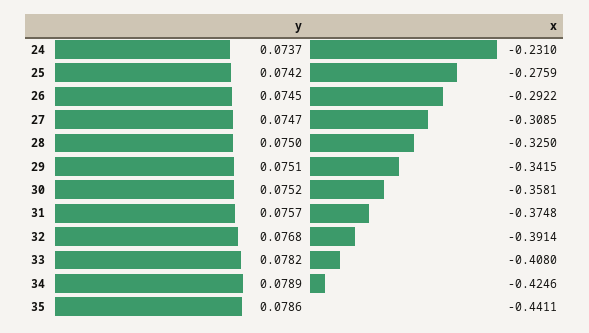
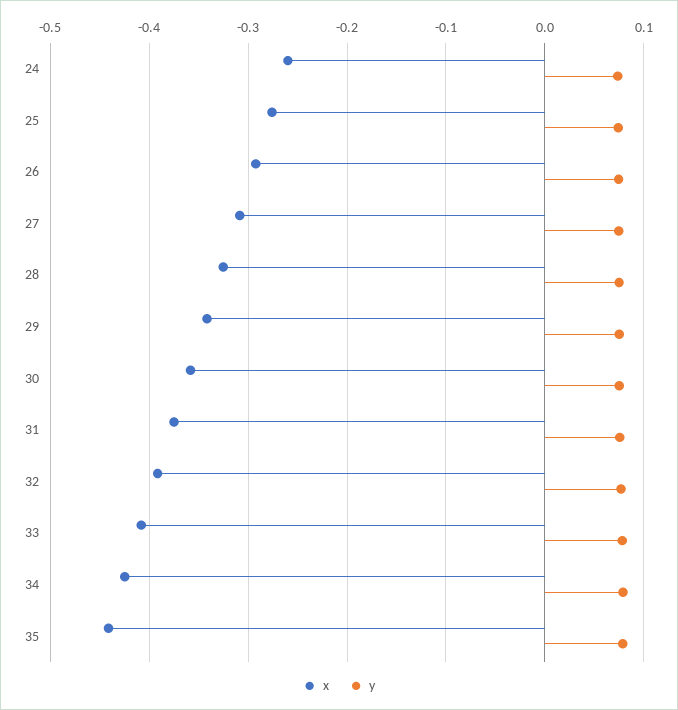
  {
    "y": {
      "24": 0.0737,
      "25": 0.0742,
      "26": 0.0745,
      "27": 0.0747,
      "28": 0.075,
      "29": 0.0751,
      "30": 0.0752,
      "31": 0.0757,
      "32": 0.0768,
      "33": 0.0782,
      "34": 0.0789,
      "35": 0.0786
    },
    "x": {
-     "24": -0.231,
+     "24": -0.26,
      "25": -0.2759,
      "26": -0.2922,
      "27": -0.3085,
      "28": -0.325,
      "29": -0.3415,
      "30": -0.3581,
      "31": -0.3748,
      "32": -0.3914,
      "33": -0.408,
      "34": -0.4246,
      "35": -0.4411
    }
  }

